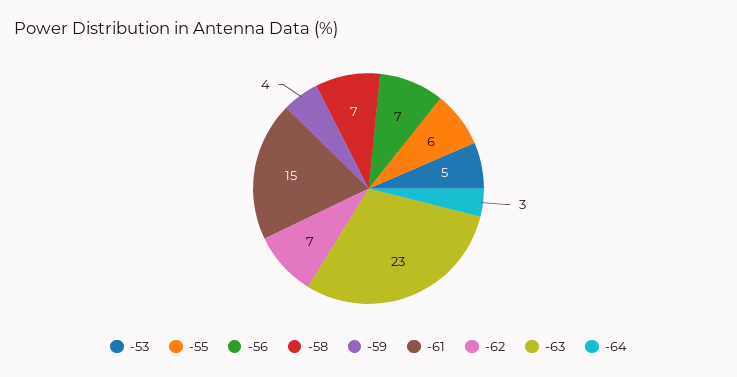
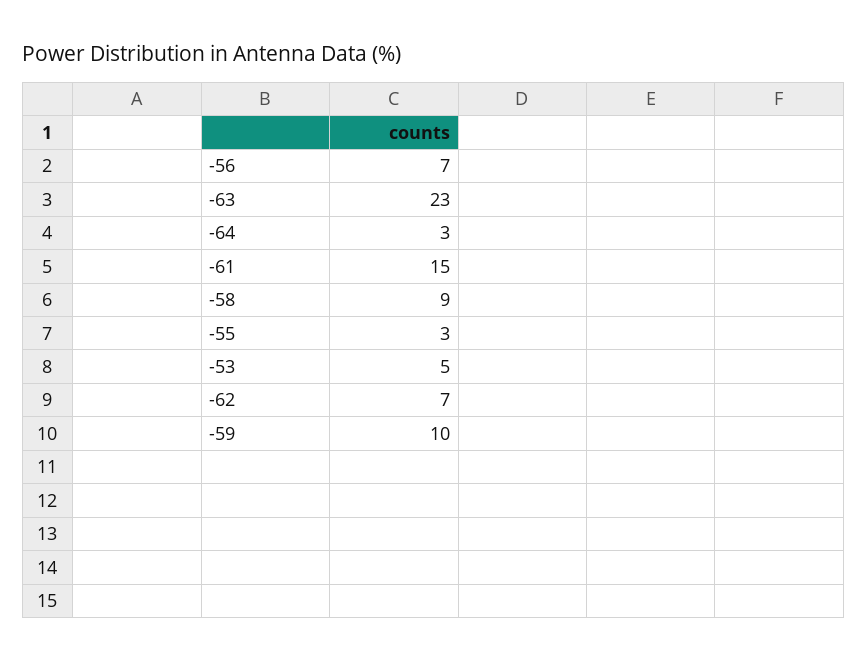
  {
    "-53": 5,
-   "-55": 6,
+   "-55": 3,
    "-56": 7,
-   "-58": 7,
+   "-58": 9,
-   "-59": 4,
+   "-59": 10,
    "-61": 15,
    "-62": 7,
    "-63": 23,
    "-64": 3
  }

